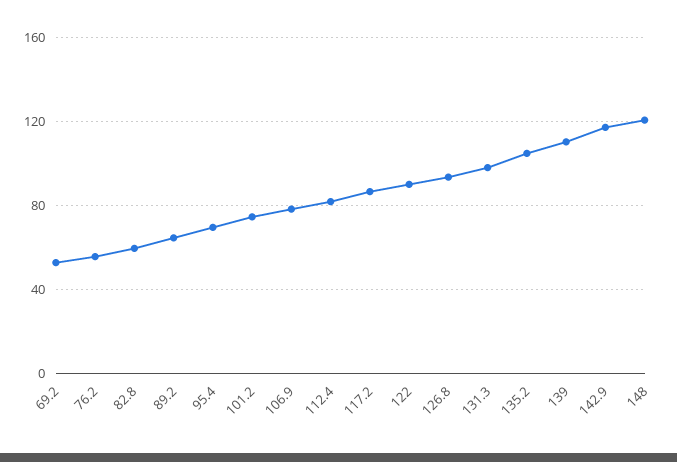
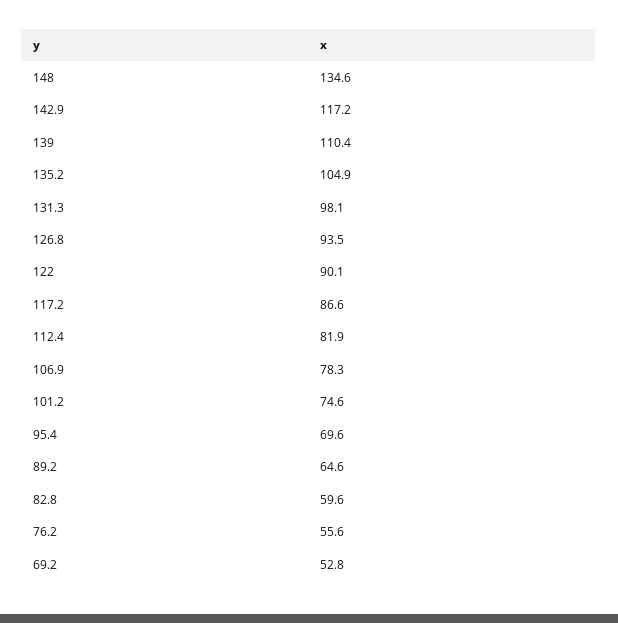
  {
    "69.2": 52.8,
    "76.2": 55.6,
    "82.8": 59.6,
    "89.2": 64.6,
    "95.4": 69.6,
    "101.2": 74.6,
    "106.9": 78.3,
    "112.4": 81.9,
    "117.2": 86.6,
    "122": 90.1,
    "126.8": 93.5,
    "131.3": 98.1,
    "135.2": 104.9,
    "139": 110.4,
    "142.9": 117.2,
-   "148": 120
+   "148": 134.6
  }

